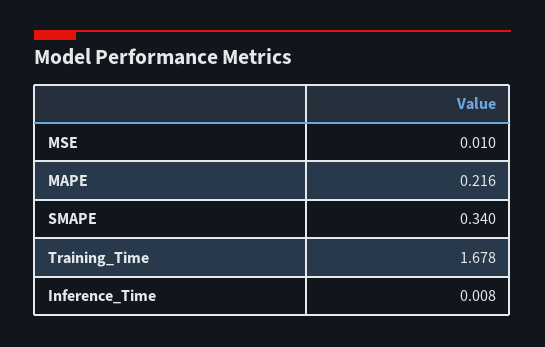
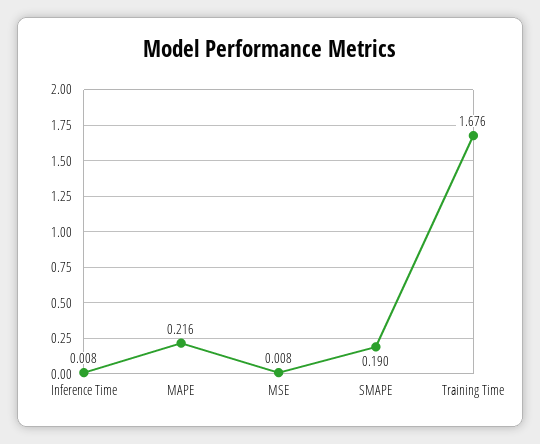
  {
-   "MSE": 0.01,
+   "MSE": 0.008,
    "MAPE": 0.216,
-   "SMAPE": 0.34,
+   "SMAPE": 0.19,
-   "Training_Time": 1.678,
+   "Training_Time": 1.676,
    "Inference_Time": 0.008
  }

